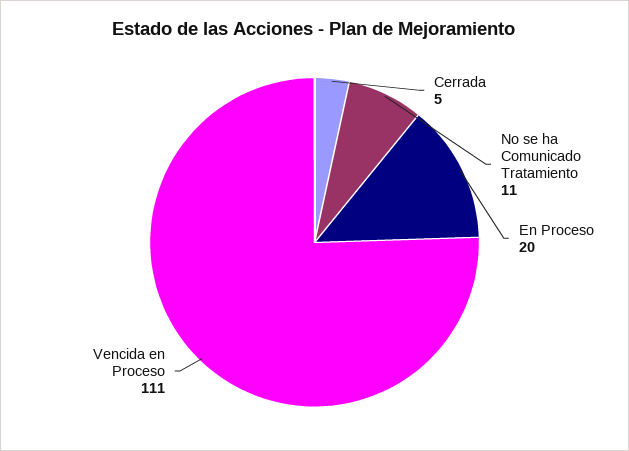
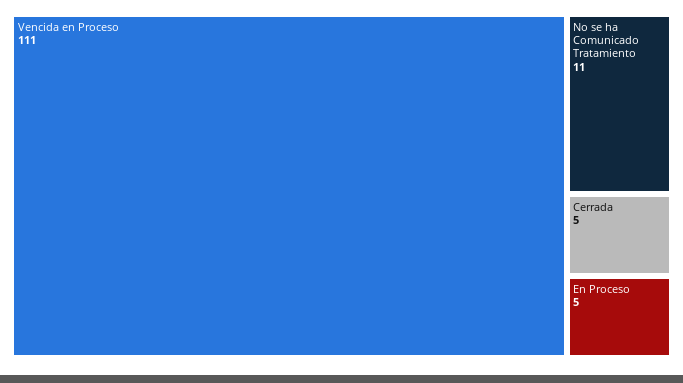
  {
    "Cerrada": 5,
    "No se ha Comunicado Tratamiento": 11,
-   "En Proceso": 20,
+   "En Proceso": 5,
    "Vencida en Proceso": 111
  }

